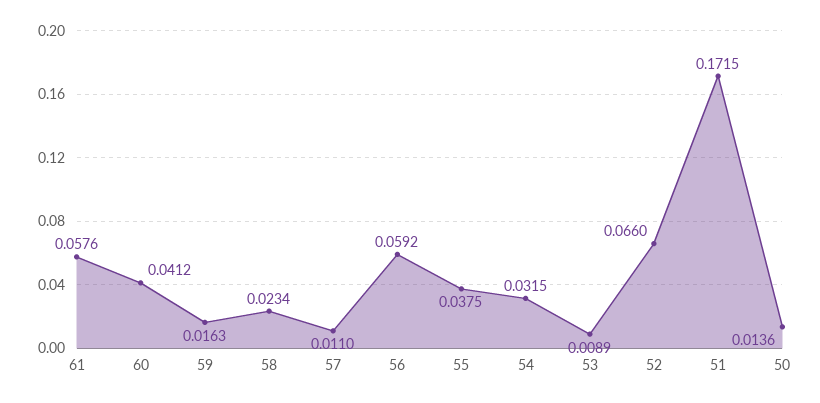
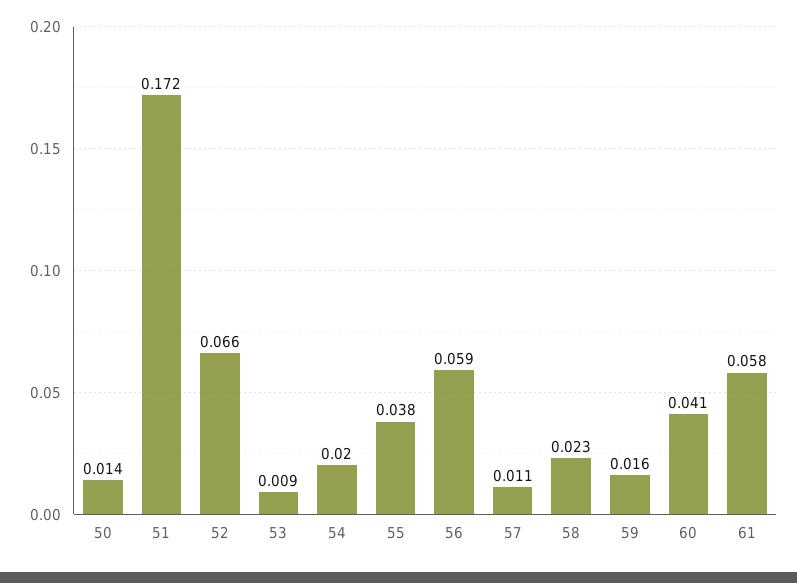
  {
    "61": 0.0576,
    "60": 0.0412,
    "59": 0.0163,
    "58": 0.0234,
    "57": 0.011,
    "56": 0.0592,
    "55": 0.0375,
-   "54": 0.0315,
+   "54": 0.02,
    "53": 0.0089,
    "52": 0.066,
    "51": 0.1715,
    "50": 0.0136
  }

